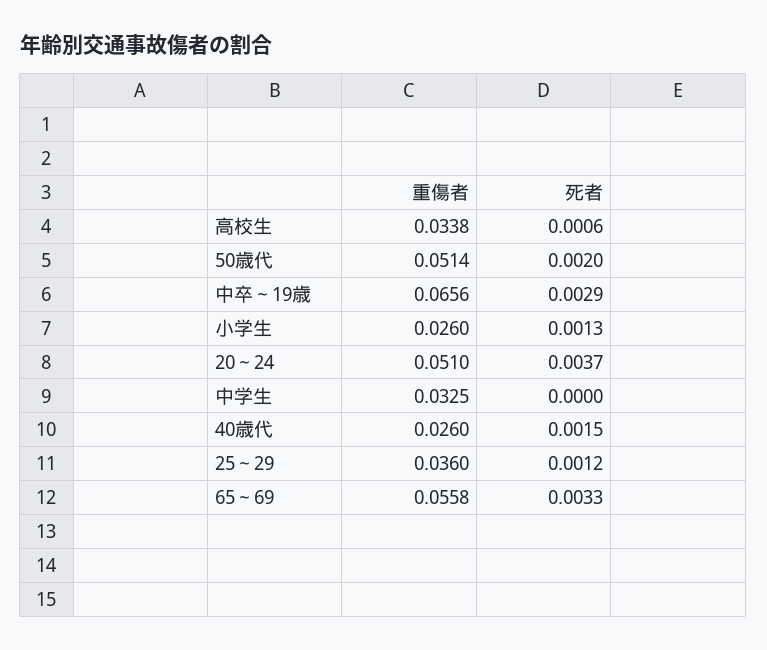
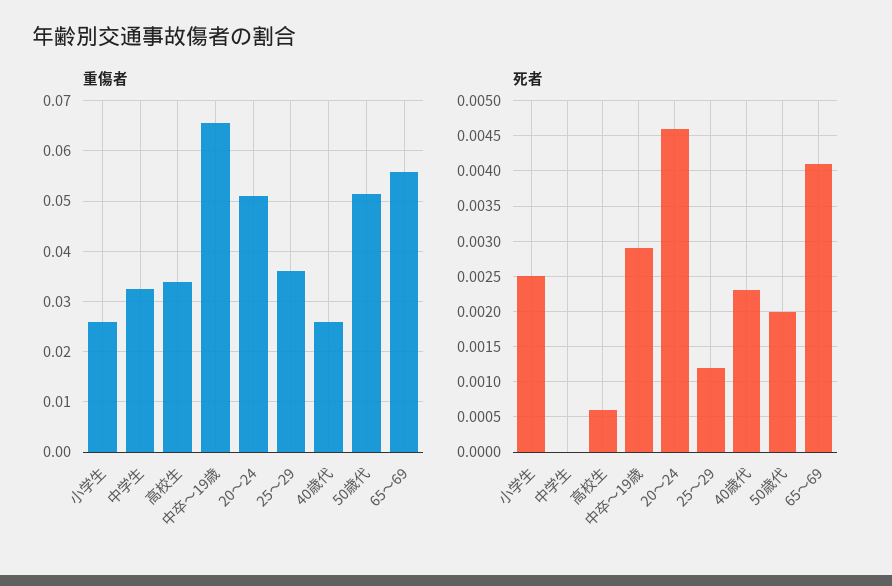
  {
    "重傷者": {
      "高校生": 0.0338,
      "50歳代": 0.0514,
      "中卒～19歳": 0.0656,
      "小学生": 0.026,
      "20～24": 0.051,
      "中学生": 0.0325,
      "40歳代": 0.026,
      "25～29": 0.036,
      "65～69": 0.0558
    },
    "死者": {
      "高校生": 0.0006,
      "50歳代": 0.002,
      "中卒～19歳": 0.0029,
-     "小学生": 0.0013,
+     "小学生": 0.0025,
-     "20～24": 0.0037,
+     "20～24": 0.0046,
      "中学生": 0,
-     "40歳代": 0.0015,
+     "40歳代": 0.0023,
      "25～29": 0.0012,
-     "65～69": 0.0033
+     "65～69": 0.0041
    }
  }

